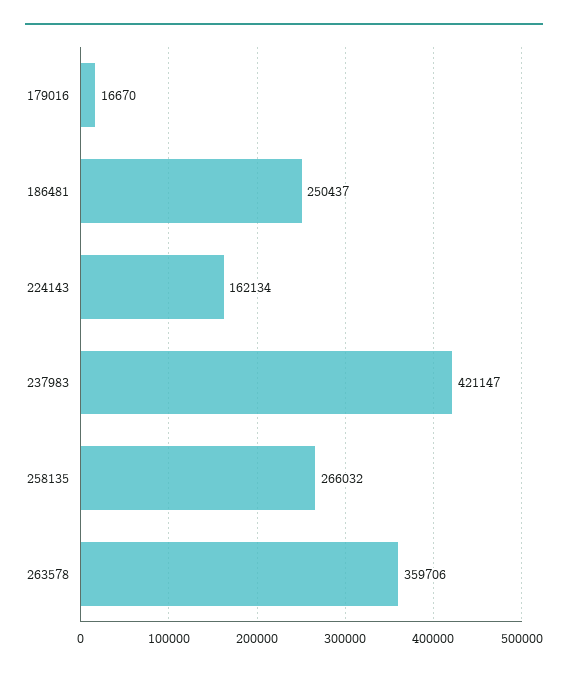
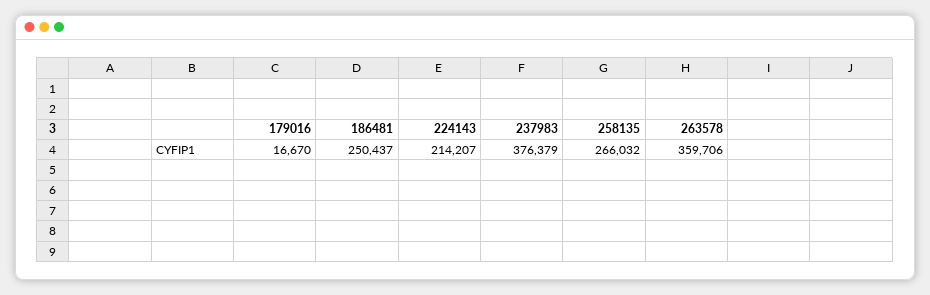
  {
    "179016": 16670,
    "186481": 250437,
-   "224143": 162134,
+   "224143": 214207,
-   "237983": 421147,
+   "237983": 376379,
    "258135": 266032,
    "263578": 359706
  }

